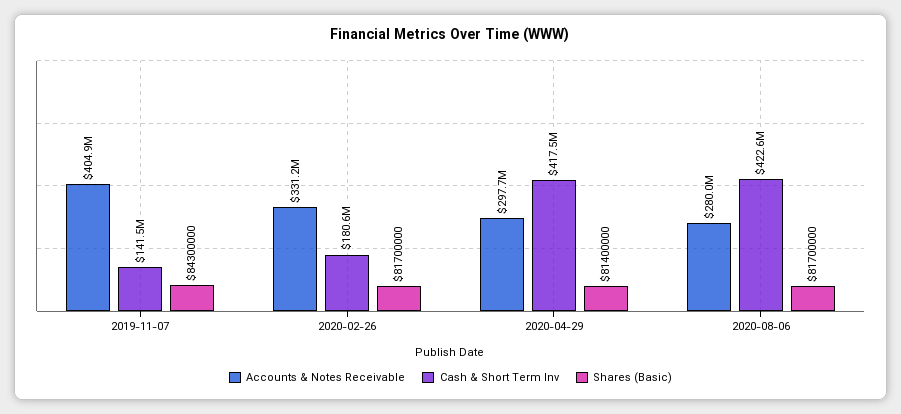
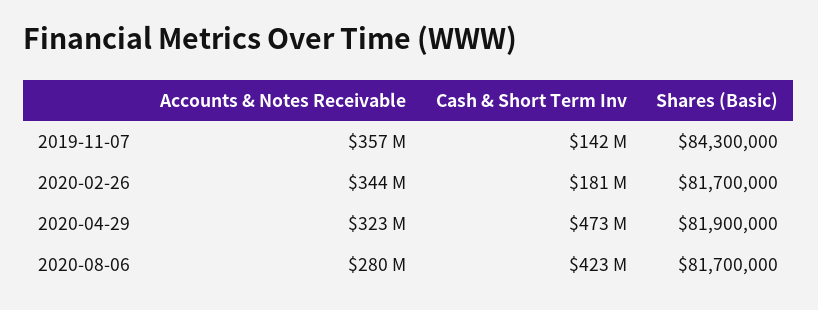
  {
    "Accounts & Notes Receivable": {
-     "2019-11-07": 404900000,
+     "2019-11-07": 357000000,
-     "2020-02-26": 331200000,
+     "2020-02-26": 344000000,
-     "2020-04-29": 297700000,
+     "2020-04-29": 323000000,
      "2020-08-06": 280000000
    },
    "Cash & Short Term Inv": {
      "2019-11-07": 141500000,
      "2020-02-26": 180600000,
-     "2020-04-29": 417500000,
+     "2020-04-29": 473000000,
      "2020-08-06": 422600000
    },
    "Shares (Basic)": {
      "2019-11-07": 84300000,
      "2020-02-26": 81700000,
-     "2020-04-29": 81400000,
+     "2020-04-29": 81900000,
      "2020-08-06": 81700000
    }
  }

